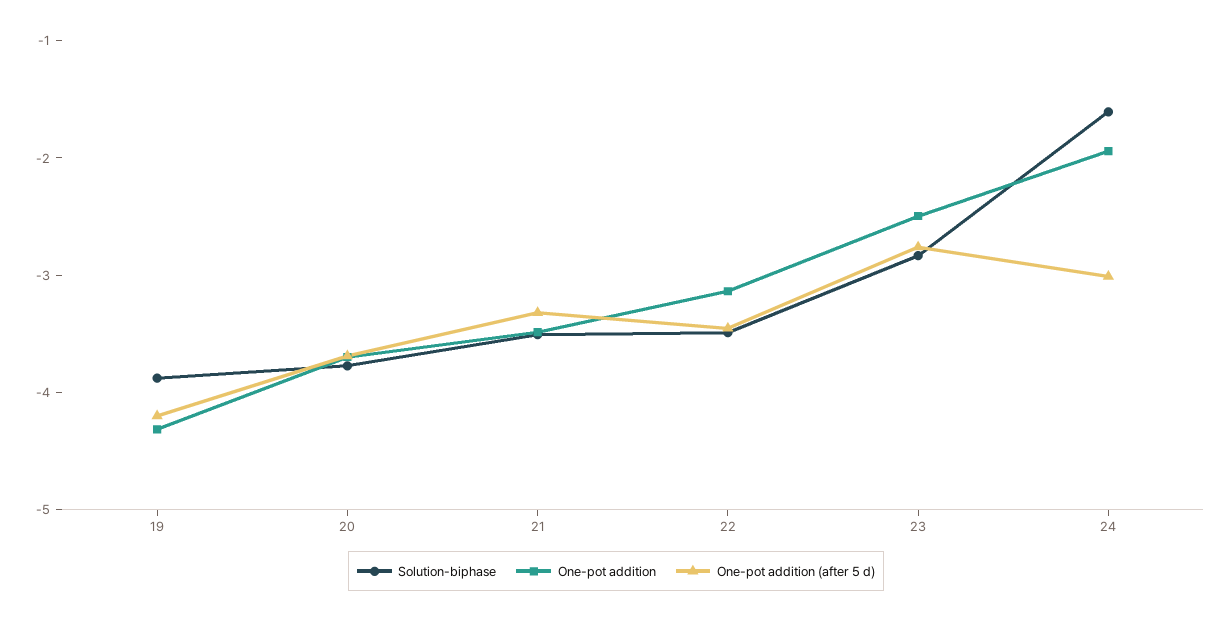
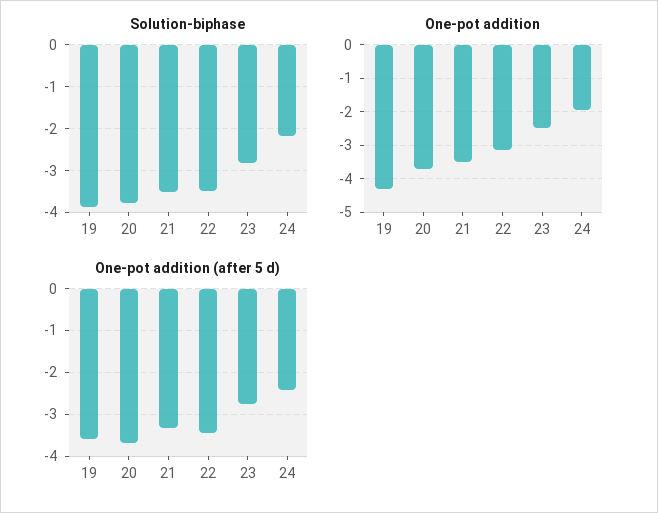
  {
    "Solution-biphase": {
      "19": -3.8,
      "20": -3.8,
      "21": -3.6,
      "22": -3.4,
      "23": -2.8,
-     "24": -1.6
+     "24": -2.2
    },
    "One-pot addition": {
      "19": -4.4,
      "20": -3.6,
      "21": -3.4,
      "22": -3.2,
      "23": -2.4,
      "24": -2
    },
    "One-pot addition (after 5 d)": {
-     "19": -4.2,
+     "19": -3.6,
      "20": -3.6,
      "21": -3.4,
      "22": -3.4,
      "23": -2.8,
-     "24": -3
+     "24": -2.4
    }
  }

